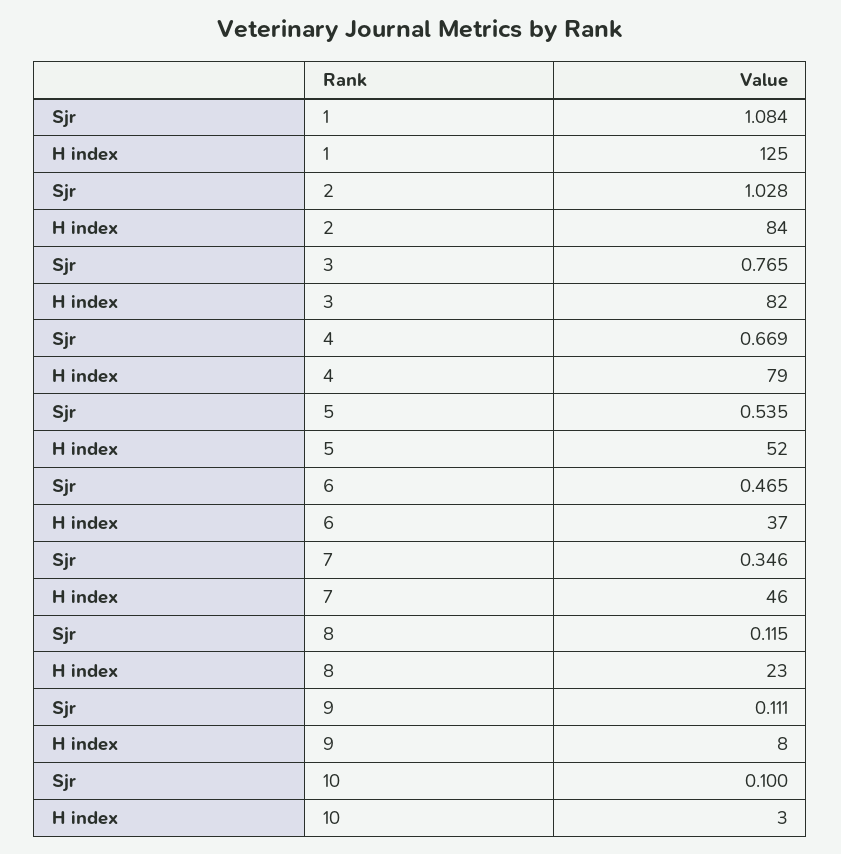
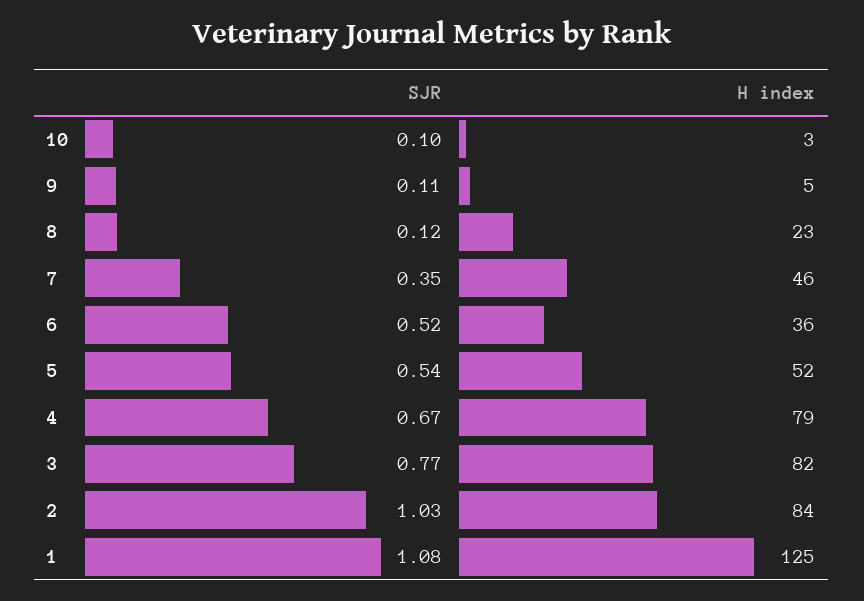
  {
    "Sjr": {
      "1": 1.084,
      "2": 1.028,
      "3": 0.765,
      "4": 0.669,
      "5": 0.535,
-     "6": 0.465,
+     "6": 0.52,
      "7": 0.346,
      "8": 0.115,
      "9": 0.111,
      "10": 0.1
    },
    "H index": {
      "1": 125,
      "2": 84,
      "3": 82,
      "4": 79,
      "5": 52,
-     "6": 37,
+     "6": 36,
      "7": 46,
      "8": 23,
-     "9": 8,
+     "9": 5,
      "10": 3
    }
  }

